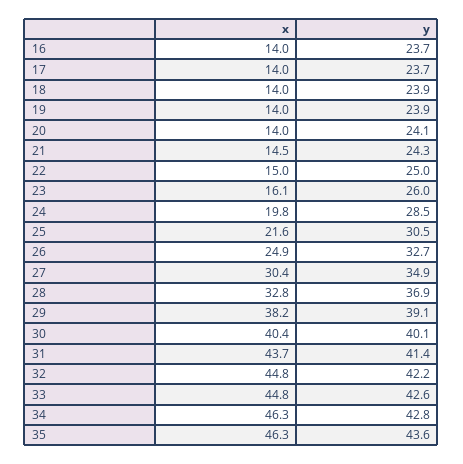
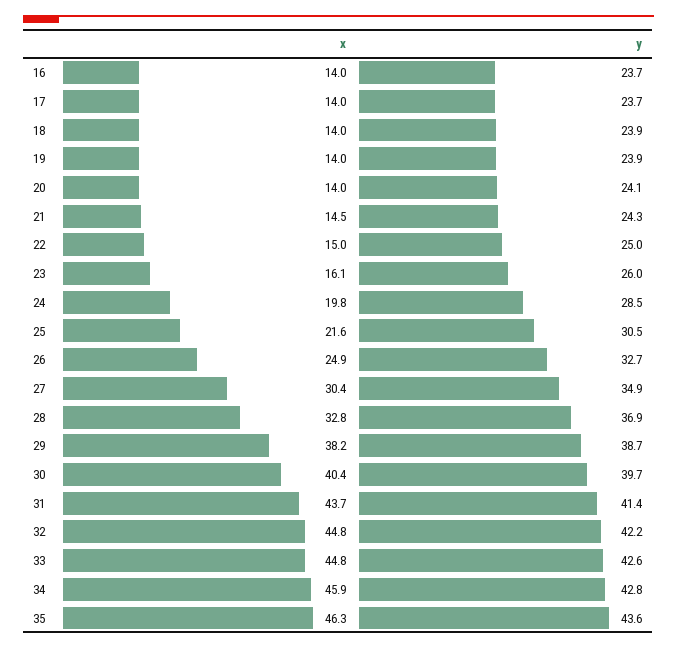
  {
    "x": {
      "16": 14,
      "17": 14,
      "18": 14,
      "19": 14,
      "20": 14,
      "21": 14.5,
      "22": 15,
      "23": 16.1,
      "24": 19.8,
      "25": 21.6,
      "26": 24.9,
      "27": 30.4,
      "28": 32.8,
      "29": 38.2,
      "30": 40.4,
      "31": 43.7,
      "32": 44.8,
      "33": 44.8,
-     "34": 46.3,
+     "34": 45.9,
      "35": 46.3
    },
    "y": {
      "16": 23.7,
      "17": 23.7,
      "18": 23.9,
      "19": 23.9,
      "20": 24.1,
      "21": 24.3,
      "22": 25,
      "23": 26,
      "24": 28.5,
      "25": 30.5,
      "26": 32.7,
      "27": 34.9,
      "28": 36.9,
-     "29": 39.1,
+     "29": 38.7,
-     "30": 40.1,
+     "30": 39.7,
      "31": 41.4,
      "32": 42.2,
      "33": 42.6,
      "34": 42.8,
      "35": 43.6
    }
  }

